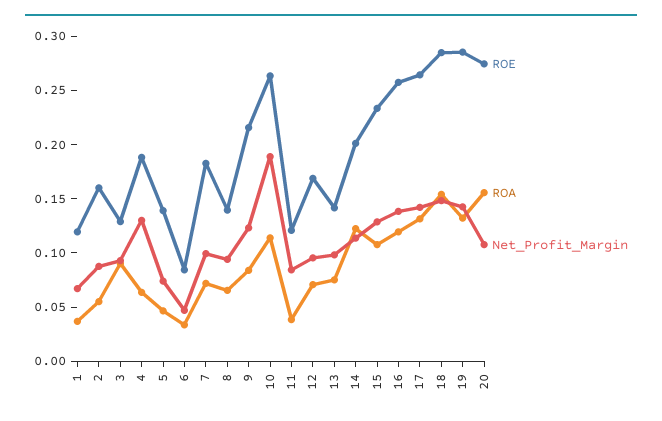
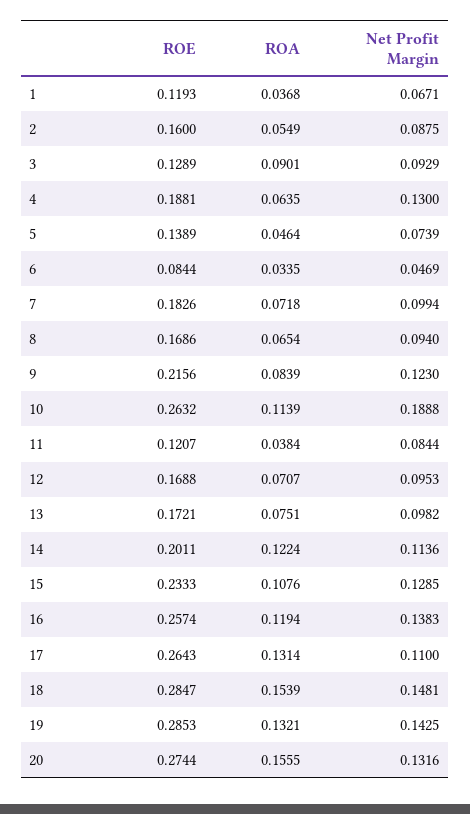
  {
    "ROE": {
      "1": 0.1193,
      "2": 0.16,
      "3": 0.1289,
      "4": 0.1881,
      "5": 0.1389,
      "6": 0.0844,
      "7": 0.1826,
-     "8": 0.14,
+     "8": 0.1686,
      "9": 0.2156,
      "10": 0.2632,
      "11": 0.1207,
      "12": 0.1688,
-     "13": 0.14,
+     "13": 0.1721,
      "14": 0.2011,
      "15": 0.2333,
      "16": 0.2574,
      "17": 0.2643,
      "18": 0.2847,
      "19": 0.2853,
      "20": 0.2744
    },
    "ROA": {
      "1": 0.0368,
      "2": 0.0549,
      "3": 0.0901,
      "4": 0.0635,
      "5": 0.0464,
      "6": 0.0335,
      "7": 0.0718,
      "8": 0.0654,
      "9": 0.0839,
      "10": 0.1139,
      "11": 0.0384,
      "12": 0.0707,
      "13": 0.0751,
      "14": 0.1224,
      "15": 0.1076,
      "16": 0.1194,
      "17": 0.1314,
      "18": 0.1539,
      "19": 0.1321,
      "20": 0.1555
    },
    "Net_Profit_Margin": {
      "1": 0.0671,
      "2": 0.0875,
      "3": 0.0929,
      "4": 0.13,
      "5": 0.0739,
      "6": 0.0469,
      "7": 0.0994,
      "8": 0.094,
      "9": 0.123,
      "10": 0.1888,
      "11": 0.0844,
      "12": 0.0953,
      "13": 0.0982,
      "14": 0.1136,
      "15": 0.1285,
      "16": 0.1383,
-     "17": 0.14,
+     "17": 0.11,
      "18": 0.1481,
      "19": 0.1425,
-     "20": 0.11
+     "20": 0.1316
    }
  }

